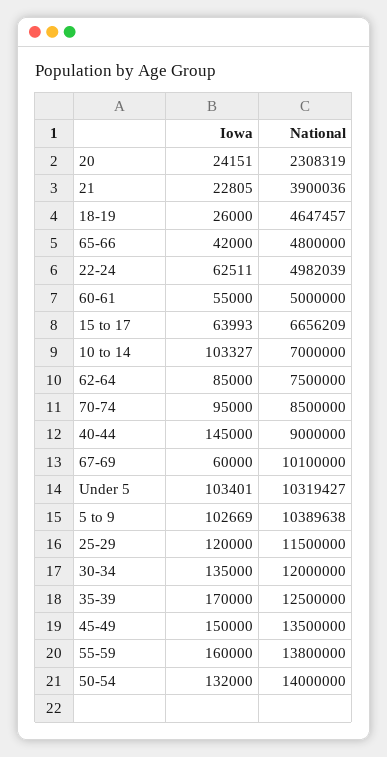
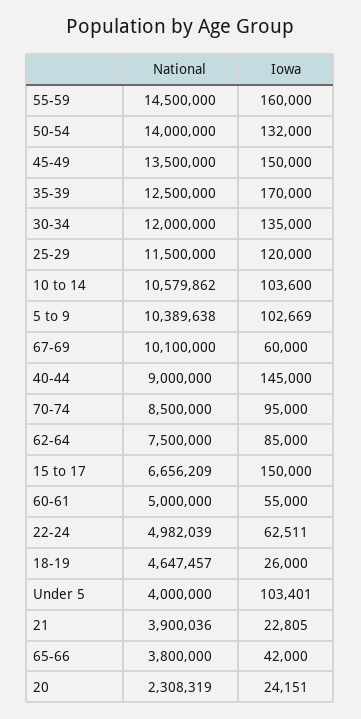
  {
    "Iowa": {
      "20": 24151,
      "21": 22805,
      "18-19": 26000,
      "65-66": 42000,
      "22-24": 62511,
      "60-61": 55000,
-     "15 to 17": 63993,
+     "15 to 17": 150000,
-     "10 to 14": 103327,
+     "10 to 14": 103600,
      "62-64": 85000,
      "70-74": 95000,
      "40-44": 145000,
      "67-69": 60000,
      "Under 5": 103401,
      "5 to 9": 102669,
      "25-29": 120000,
      "30-34": 135000,
      "35-39": 170000,
      "45-49": 150000,
      "55-59": 160000,
      "50-54": 132000
    },
    "National": {
      "20": 2308319,
      "21": 3900036,
      "18-19": 4647457,
-     "65-66": 4800000,
+     "65-66": 3800000,
      "22-24": 4982039,
      "60-61": 5000000,
      "15 to 17": 6656209,
-     "10 to 14": 7000000,
+     "10 to 14": 10579862,
      "62-64": 7500000,
      "70-74": 8500000,
      "40-44": 9000000,
      "67-69": 10100000,
-     "Under 5": 10319427,
+     "Under 5": 4000000,
      "5 to 9": 10389638,
      "25-29": 11500000,
      "30-34": 12000000,
      "35-39": 12500000,
      "45-49": 13500000,
-     "55-59": 13800000,
+     "55-59": 14500000,
      "50-54": 14000000
    }
  }

